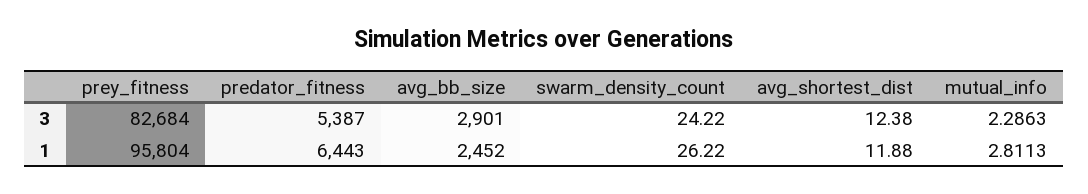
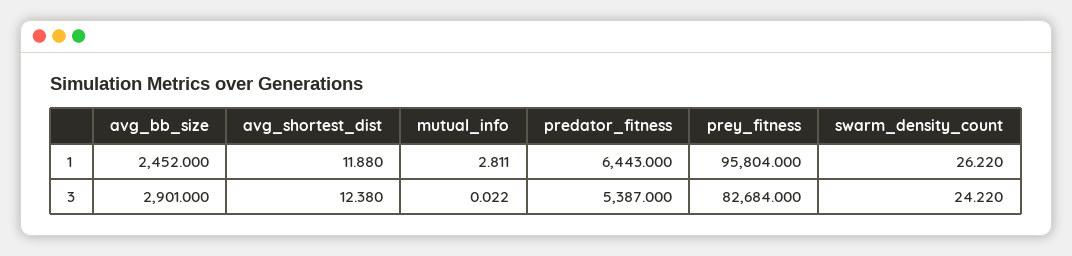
  {
    "prey_fitness": {
      "3": 82684,
      "1": 95804
    },
    "predator_fitness": {
      "3": 5387,
      "1": 6443
    },
    "avg_bb_size": {
      "3": 2901,
      "1": 2452
    },
    "swarm_density_count": {
      "3": 24.22,
      "1": 26.22
    },
    "avg_shortest_dist": {
      "3": 12.38,
      "1": 11.88
    },
    "mutual_info": {
-     "3": 2.2863,
+     "3": 0.022,
      "1": 2.8113
    }
  }

